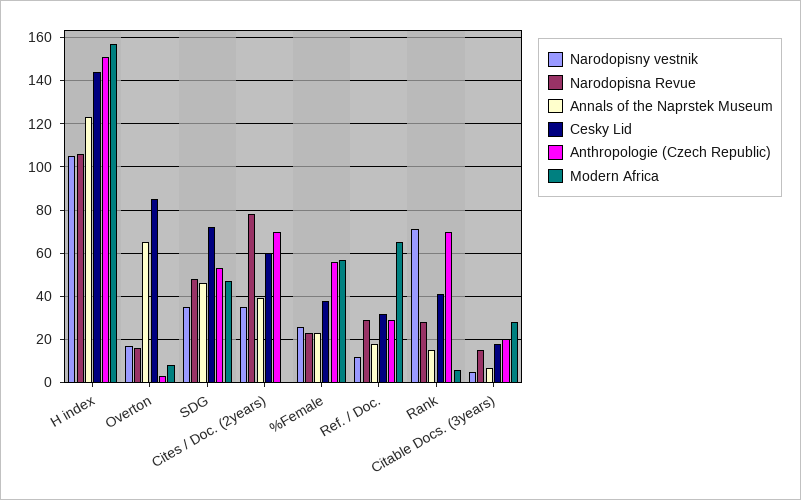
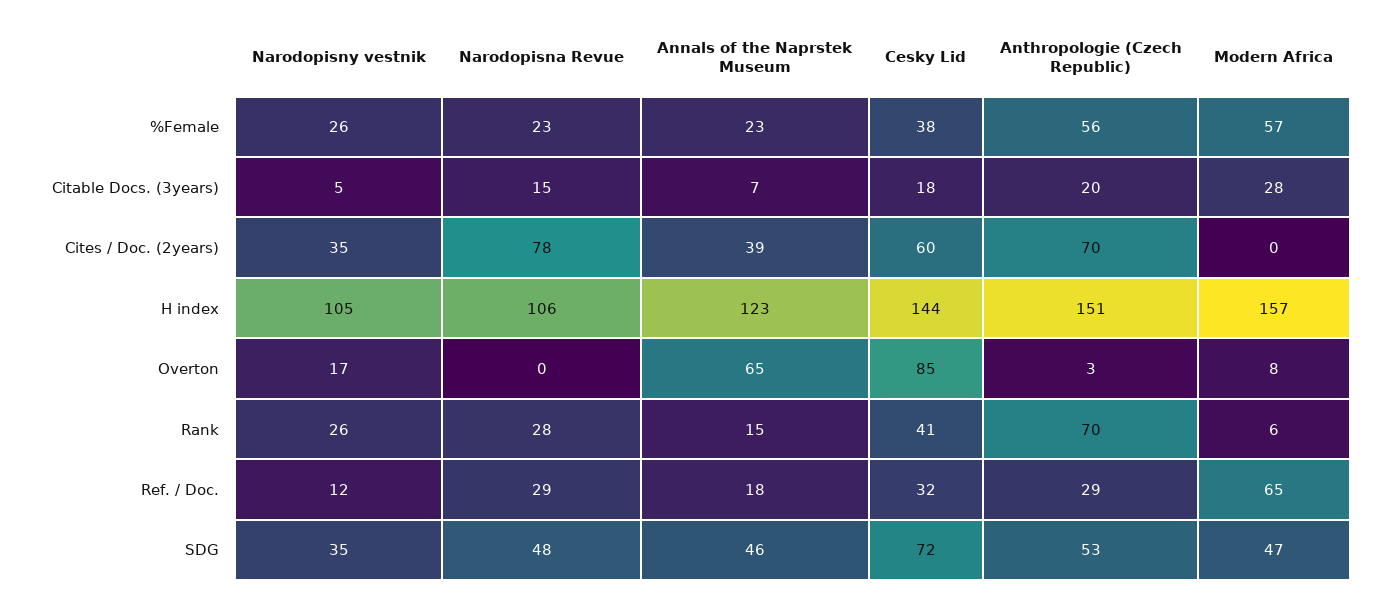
  {
    "Narodopisny vestnik": {
      "H index": 105,
      "Overton": 17,
      "SDG": 35,
      "Cites / Doc. (2years)": 35,
      "%Female": 26,
      "Ref. / Doc.": 12,
-     "Rank": 70,
+     "Rank": 26,
      "Citable Docs. (3years)": 5
    },
    "Narodopisna Revue": {
      "H index": 106,
-     "Overton": 15,
+     "Overton": 0,
      "SDG": 48,
      "Cites / Doc. (2years)": 78,
      "%Female": 23,
      "Ref. / Doc.": 29,
      "Rank": 28,
      "Citable Docs. (3years)": 15
    },
    "Annals of the Naprstek Museum": {
      "H index": 123,
      "Overton": 65,
      "SDG": 46,
      "Cites / Doc. (2years)": 39,
      "%Female": 23,
      "Ref. / Doc.": 18,
      "Rank": 15,
      "Citable Docs. (3years)": 7
    },
    "Cesky Lid": {
      "H index": 144,
      "Overton": 85,
      "SDG": 72,
      "Cites / Doc. (2years)": 60,
      "%Female": 38,
      "Ref. / Doc.": 32,
      "Rank": 41,
      "Citable Docs. (3years)": 18
    },
    "Anthropologie (Czech Republic)": {
      "H index": 151,
      "Overton": 3,
      "SDG": 53,
      "Cites / Doc. (2years)": 70,
      "%Female": 56,
      "Ref. / Doc.": 29,
      "Rank": 70,
      "Citable Docs. (3years)": 20
    },
    "Modern Africa": {
      "H index": 157,
      "Overton": 8,
      "SDG": 47,
      "Cites / Doc. (2years)": 0,
      "%Female": 57,
      "Ref. / Doc.": 65,
      "Rank": 6,
      "Citable Docs. (3years)": 28
    }
  }

